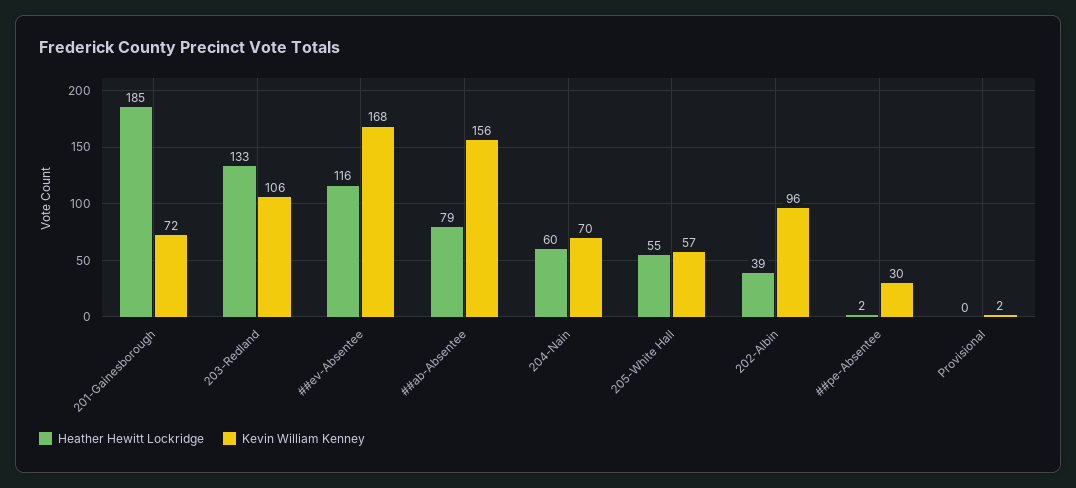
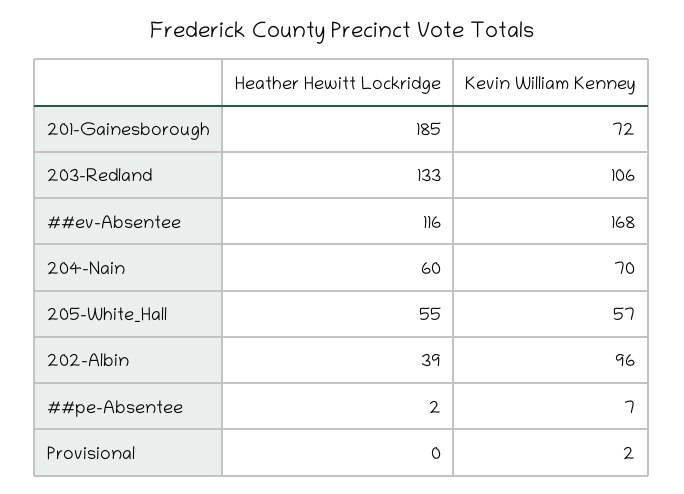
  {
    "Heather Hewitt Lockridge": {
      "201-Gainesborough": 185,
      "203-Redland": 133,
      "##ev-Absentee": 116,
-     "##ab-Absentee": 79,
      "204-Nain": 60,
      "205-White Hall": 55,
      "202-Albin": 39,
      "##pe-Absentee": 2,
      "Provisional": 0
    },
    "Kevin William Kenney": {
      "201-Gainesborough": 72,
      "203-Redland": 106,
      "##ev-Absentee": 168,
-     "##ab-Absentee": 156,
      "204-Nain": 70,
      "205-White Hall": 57,
      "202-Albin": 96,
-     "##pe-Absentee": 30,
+     "##pe-Absentee": 7,
      "Provisional": 2
    }
  }

